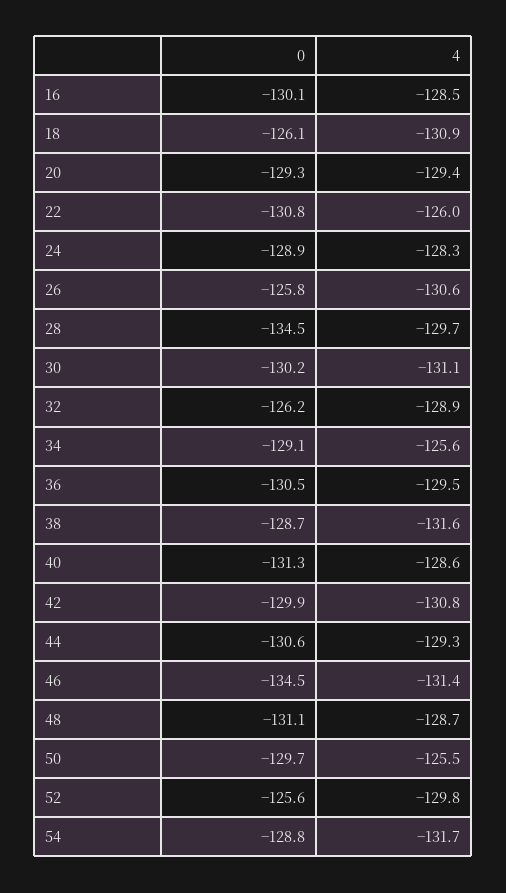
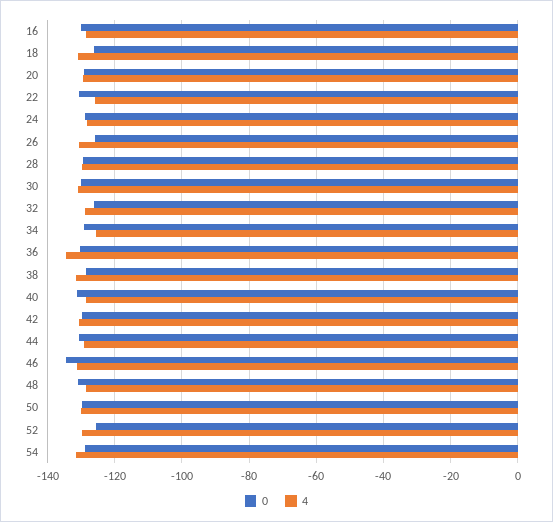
  {
    "0": {
      "16": -130.1,
      "18": -126.1,
      "20": -129.3,
      "22": -130.8,
      "24": -128.9,
      "26": -125.8,
-     "28": -134.5,
+     "28": -130,
      "30": -130.2,
      "32": -126.2,
      "34": -129.1,
      "36": -130.5,
      "38": -128.7,
      "40": -131.3,
      "42": -129.9,
      "44": -130.6,
      "46": -134.5,
      "48": -131.1,
      "50": -129.7,
      "52": -125.6,
      "54": -128.8
    },
    "4": {
      "16": -128.5,
      "18": -130.9,
      "20": -129.4,
      "22": -126,
      "24": -128.3,
      "26": -130.6,
      "28": -129.7,
      "30": -131.1,
      "32": -128.9,
      "34": -125.6,
-     "36": -129.5,
+     "36": -134,
      "38": -131.6,
      "40": -128.6,
      "42": -130.8,
      "44": -129.3,
      "46": -131.4,
      "48": -128.7,
-     "50": -125.5,
+     "50": -130,
      "52": -129.8,
      "54": -131.7
    }
  }

